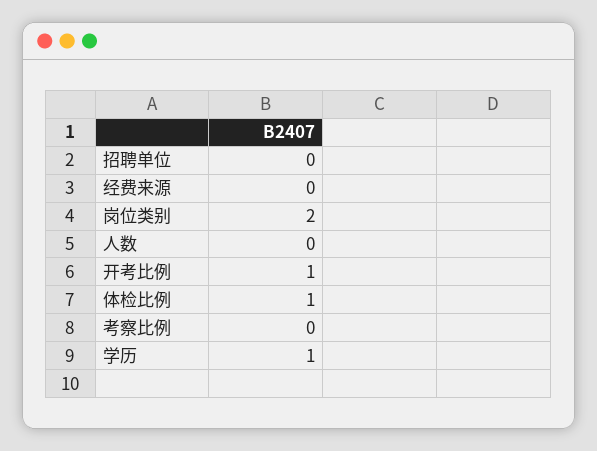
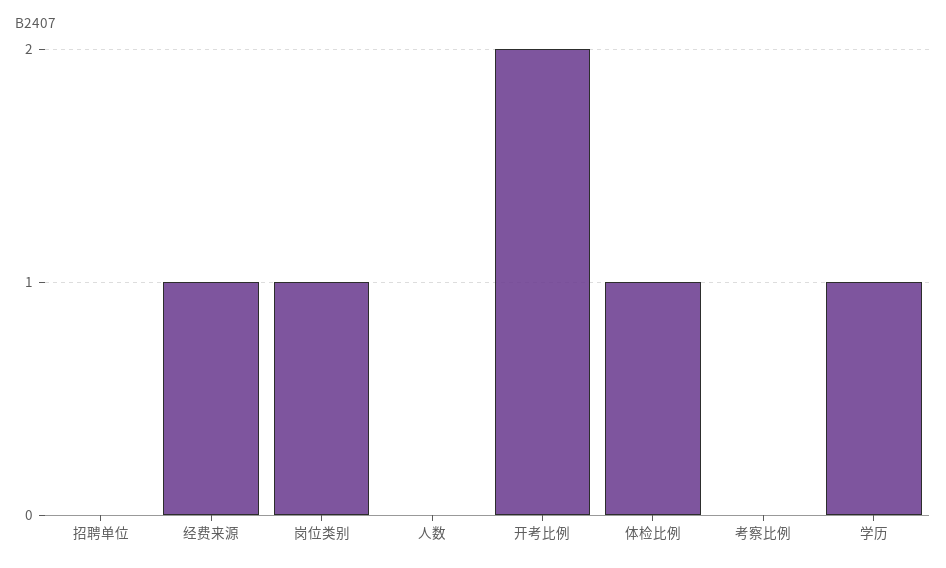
  {
    "招聘单位": 0,
-   "经费来源": 0,
+   "经费来源": 1,
-   "岗位类别": 2,
+   "岗位类别": 1,
    "人数": 0,
-   "开考比例": 1,
+   "开考比例": 2,
    "体检比例": 1,
    "考察比例": 0,
    "学历": 1
  }

